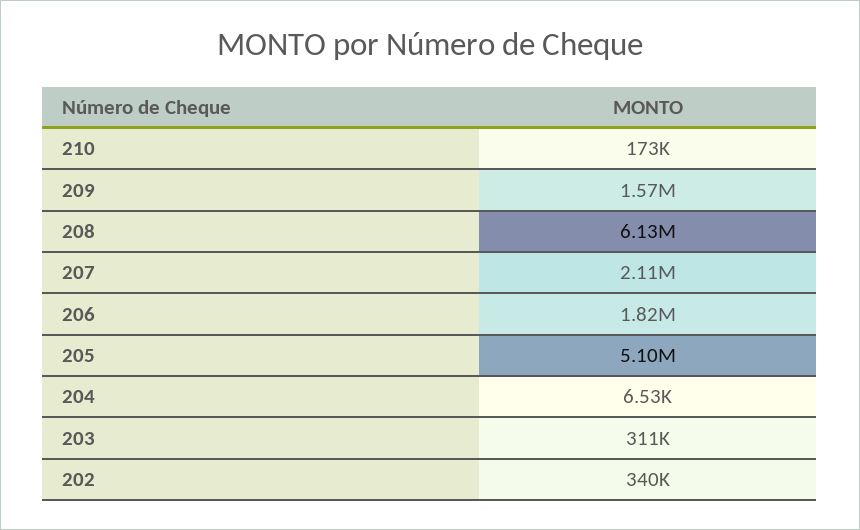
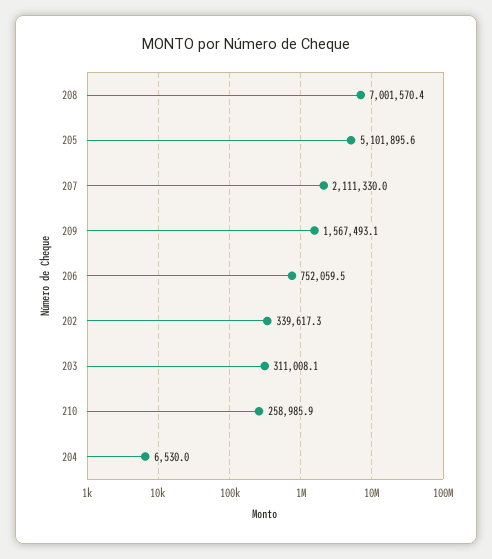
  {
-   "210": 173000,
+   "210": 258985.9,
    "209": 1567493.1,
-   "208": 6130000,
+   "208": 7001570.4,
    "207": 2111330,
-   "206": 1820000,
+   "206": 752059.5,
    "205": 5101895.6,
    "204": 6530,
    "203": 311008.1,
    "202": 339617.3
  }

